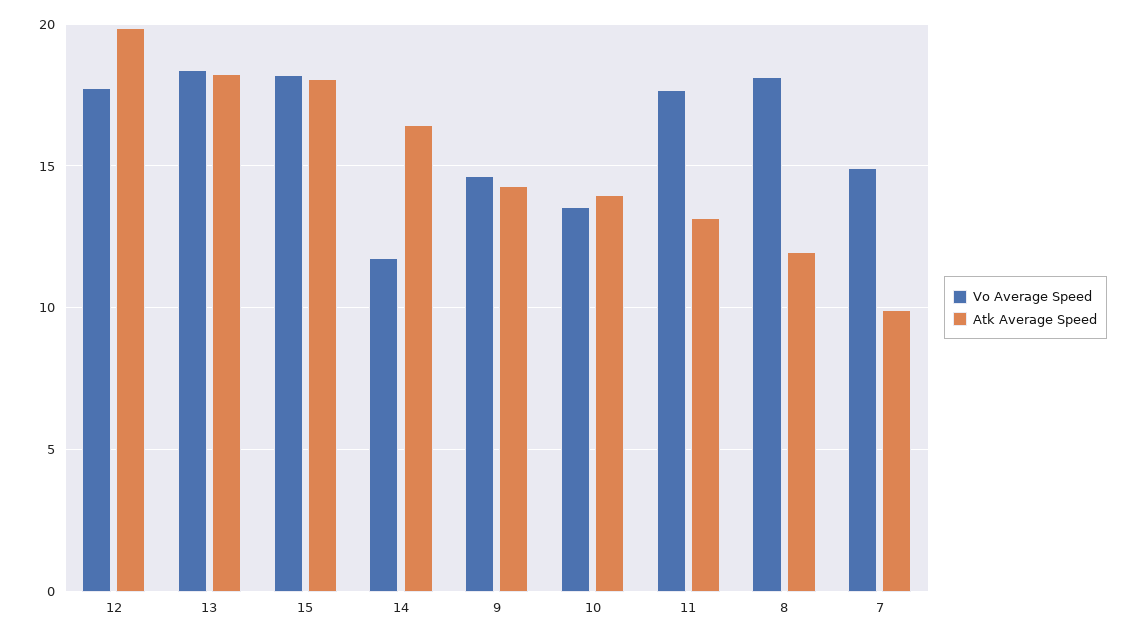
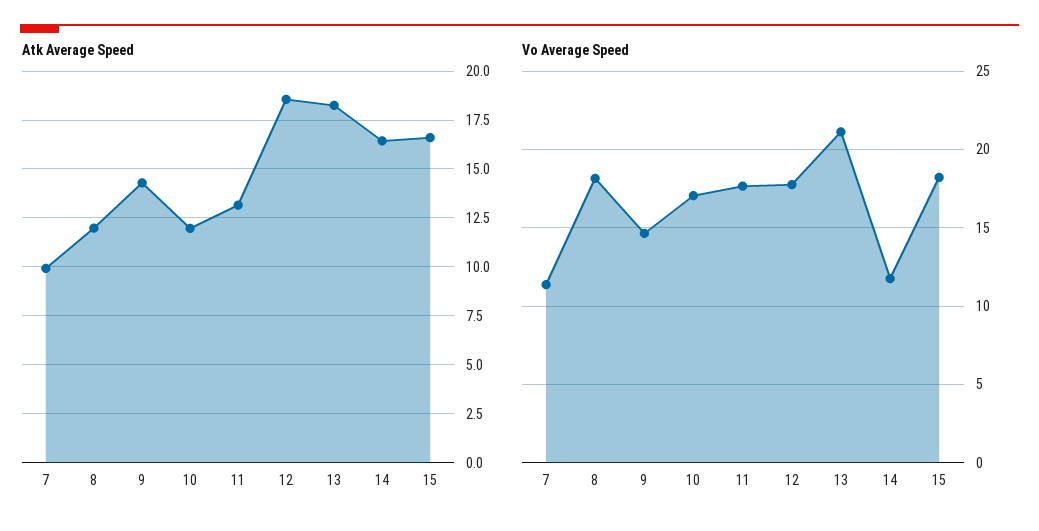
  {
    "Vo Average Speed": {
      "12": 18,
-     "13": 18.5,
+     "13": 21,
      "15": 18,
      "14": 12,
      "9": 14.5,
-     "10": 13.5,
+     "10": 17,
      "11": 17.5,
      "8": 18,
-     "7": 15
+     "7": 11.5
    },
    "Atk Average Speed": {
-     "12": 20,
+     "12": 18.5,
      "13": 18.5,
-     "15": 18,
+     "15": 16.5,
      "14": 16.5,
      "9": 14.5,
-     "10": 14,
+     "10": 12,
      "11": 13,
      "8": 12,
      "7": 10
    }
  }

